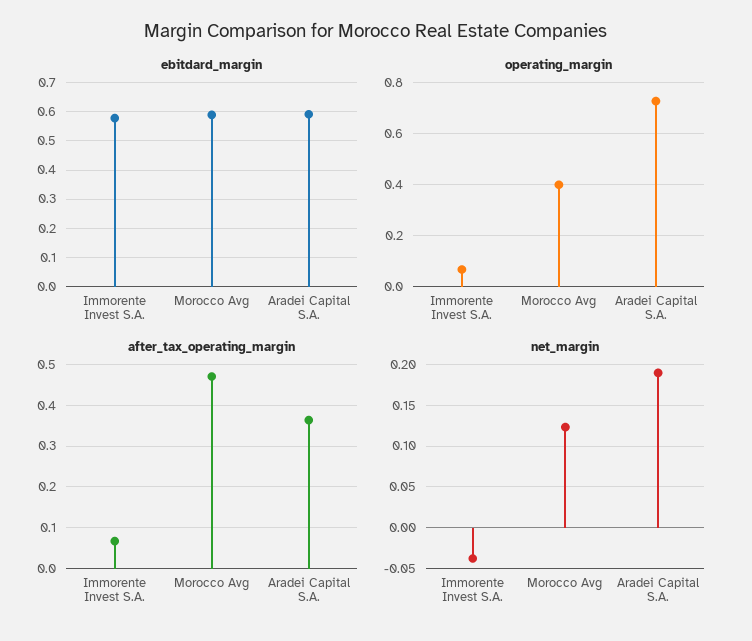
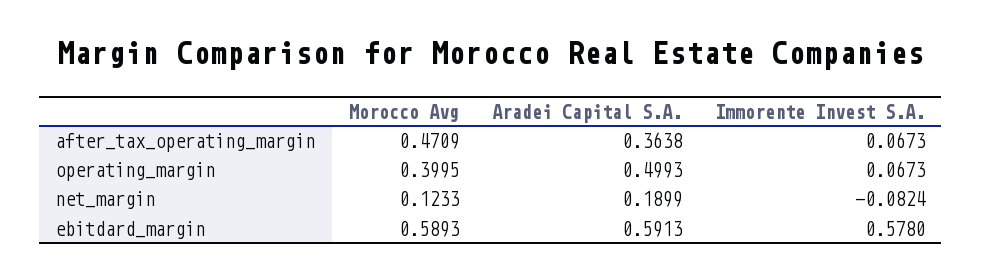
  {
    "ebitdard_margin": {
      "Immorente Invest S.A.": 0.578,
      "Morocco Avg": 0.5893,
      "Aradei Capital S.A.": 0.5913
    },
    "operating_margin": {
      "Immorente Invest S.A.": 0.0673,
      "Morocco Avg": 0.3995,
-     "Aradei Capital S.A.": 0.725
+     "Aradei Capital S.A.": 0.4993
    },
    "after_tax_operating_margin": {
      "Immorente Invest S.A.": 0.0673,
      "Morocco Avg": 0.4709,
      "Aradei Capital S.A.": 0.3638
    },
    "net_margin": {
-     "Immorente Invest S.A.": -0.04,
+     "Immorente Invest S.A.": -0.0824,
      "Morocco Avg": 0.1233,
      "Aradei Capital S.A.": 0.1899
    }
  }

